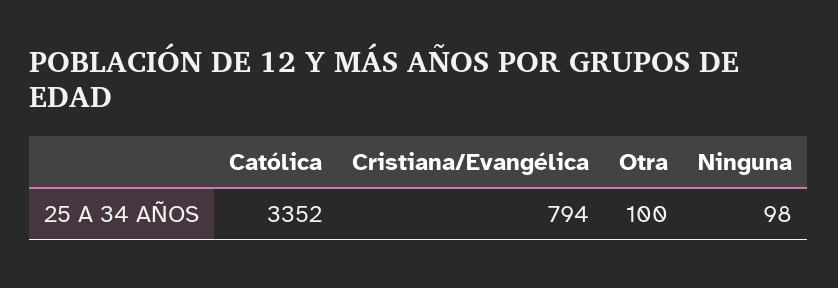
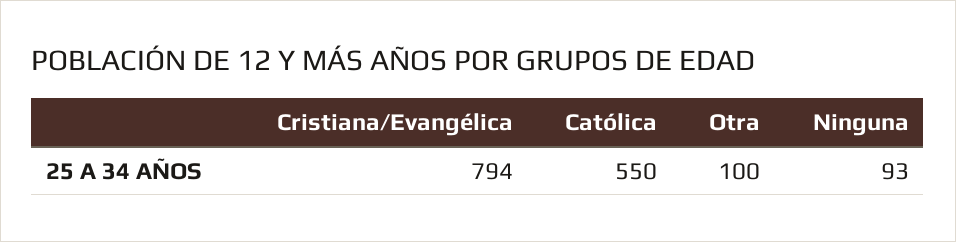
  {
-   "Católica": 3352,
+   "Católica": 550,
    "Cristiana/Evangélica": 794,
    "Otra": 100,
-   "Ninguna": 98
+   "Ninguna": 93
  }

